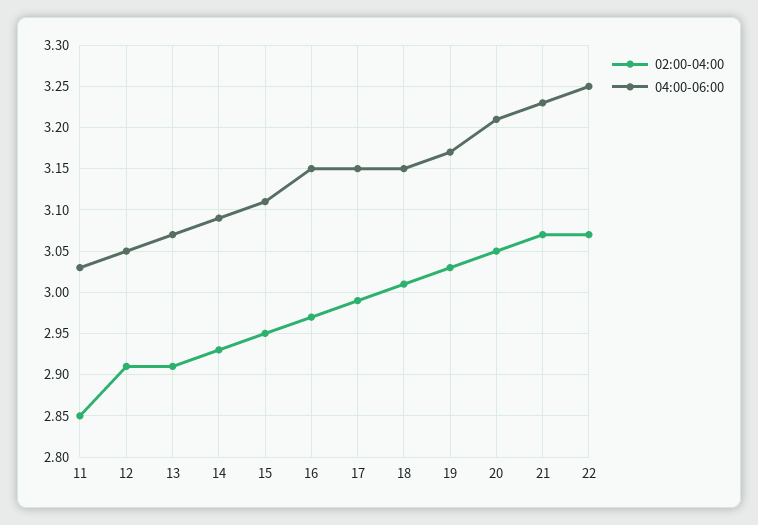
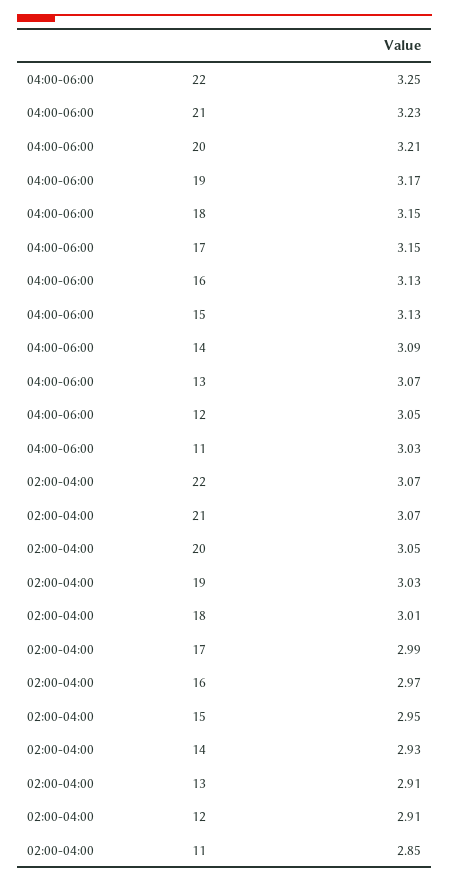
  {
    "02:00-04:00": {
      "11": 2.85,
      "12": 2.91,
      "13": 2.91,
      "14": 2.93,
      "15": 2.95,
      "16": 2.97,
      "17": 2.99,
      "18": 3.01,
      "19": 3.03,
      "20": 3.05,
      "21": 3.07,
      "22": 3.07
    },
    "04:00-06:00": {
      "11": 3.03,
      "12": 3.05,
      "13": 3.07,
      "14": 3.09,
-     "15": 3.11,
+     "15": 3.13,
-     "16": 3.15,
+     "16": 3.13,
      "17": 3.15,
      "18": 3.15,
      "19": 3.17,
      "20": 3.21,
      "21": 3.23,
      "22": 3.25
    }
  }

